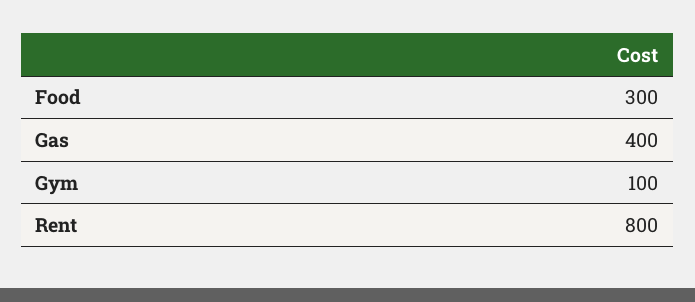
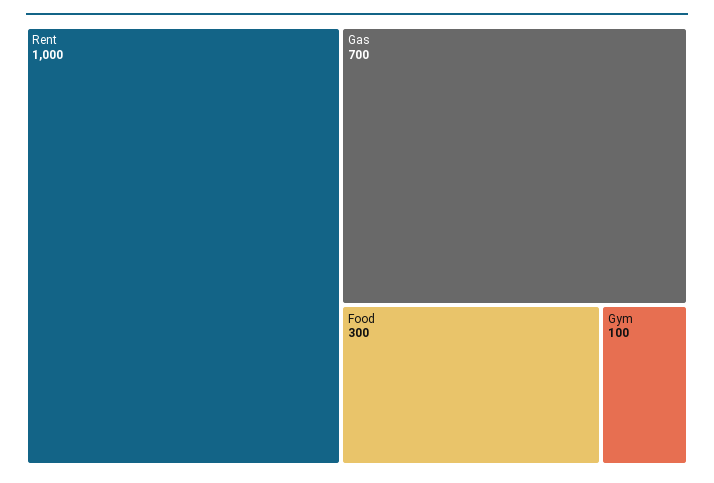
  {
    "Food": 300,
-   "Gas": 400,
+   "Gas": 700,
    "Gym": 100,
-   "Rent": 800
+   "Rent": 1000
  }

